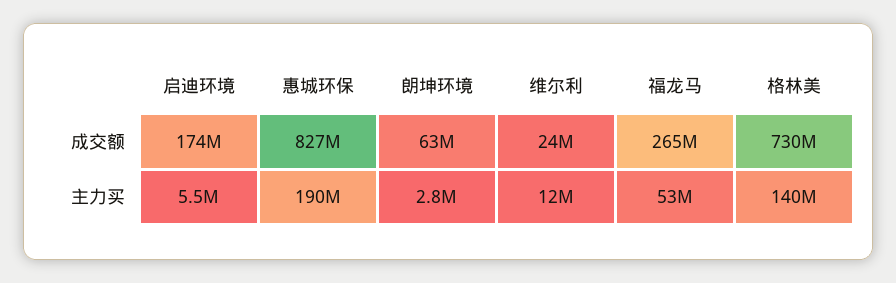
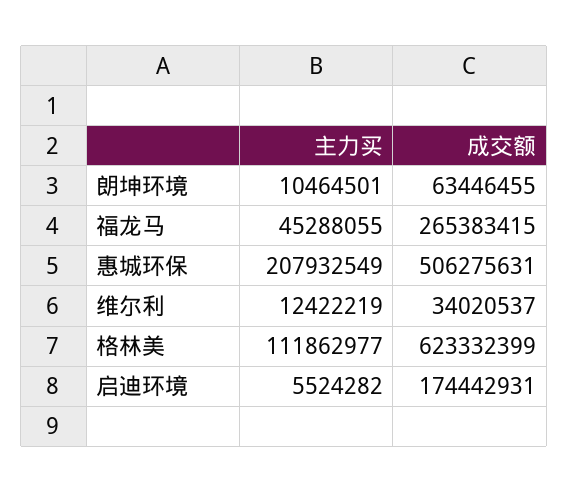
  {
    "启迪环境": {
      "成交额": 174442931,
      "主力买": 5524282
    },
    "惠城环保": {
-     "成交额": 827000000,
+     "成交额": 506275631,
-     "主力买": 190000000
+     "主力买": 207932549
    },
    "朗坤环境": {
      "成交额": 63446455,
-     "主力买": 2800000
+     "主力买": 10464501
    },
    "维尔利": {
-     "成交额": 24000000,
+     "成交额": 34020537,
      "主力买": 12422219
    },
    "福龙马": {
      "成交额": 265383415,
-     "主力买": 53000000
+     "主力买": 45288055
    },
    "格林美": {
-     "成交额": 730000000,
+     "成交额": 623332399,
-     "主力买": 140000000
+     "主力买": 111862977
    }
  }

